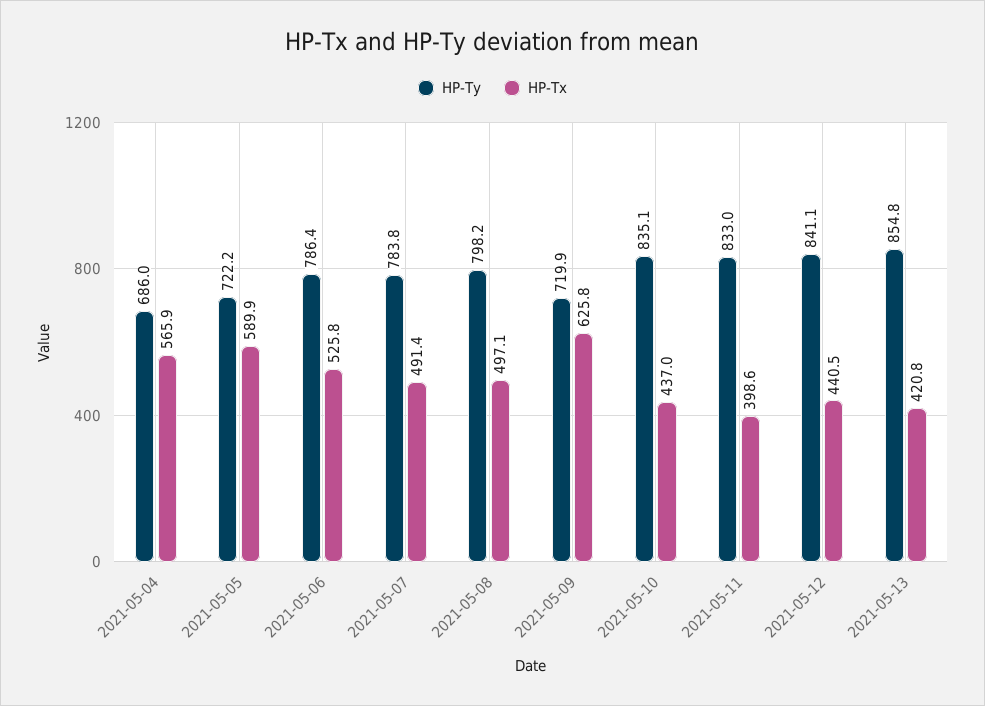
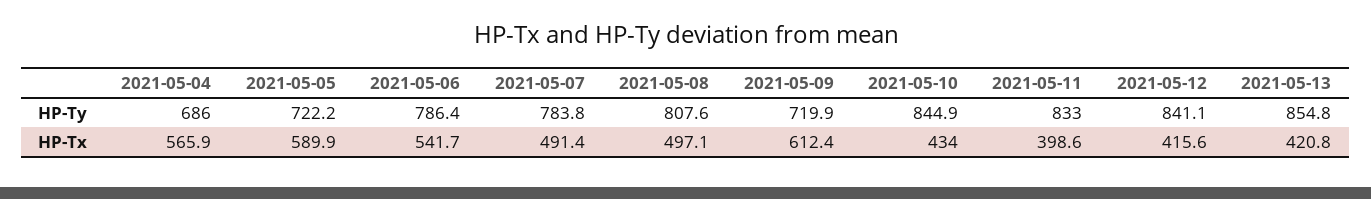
  {
    "HP-Ty": {
      "2021-05-04": 686,
      "2021-05-05": 722.2,
      "2021-05-06": 786.4,
      "2021-05-07": 783.8,
-     "2021-05-08": 798.2,
+     "2021-05-08": 807.6,
      "2021-05-09": 719.9,
-     "2021-05-10": 835.1,
+     "2021-05-10": 844.9,
      "2021-05-11": 833,
      "2021-05-12": 841.1,
      "2021-05-13": 854.8
    },
    "HP-Tx": {
      "2021-05-04": 565.9,
      "2021-05-05": 589.9,
-     "2021-05-06": 525.8,
+     "2021-05-06": 541.7,
      "2021-05-07": 491.4,
      "2021-05-08": 497.1,
-     "2021-05-09": 625.8,
+     "2021-05-09": 612.4,
-     "2021-05-10": 437,
+     "2021-05-10": 434,
      "2021-05-11": 398.6,
-     "2021-05-12": 440.5,
+     "2021-05-12": 415.6,
      "2021-05-13": 420.8
    }
  }

